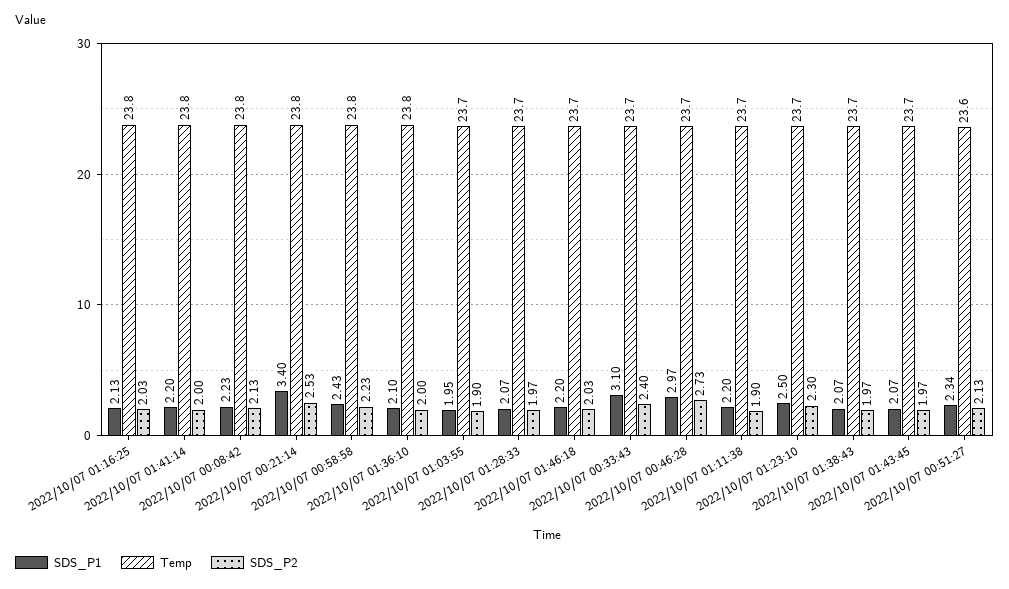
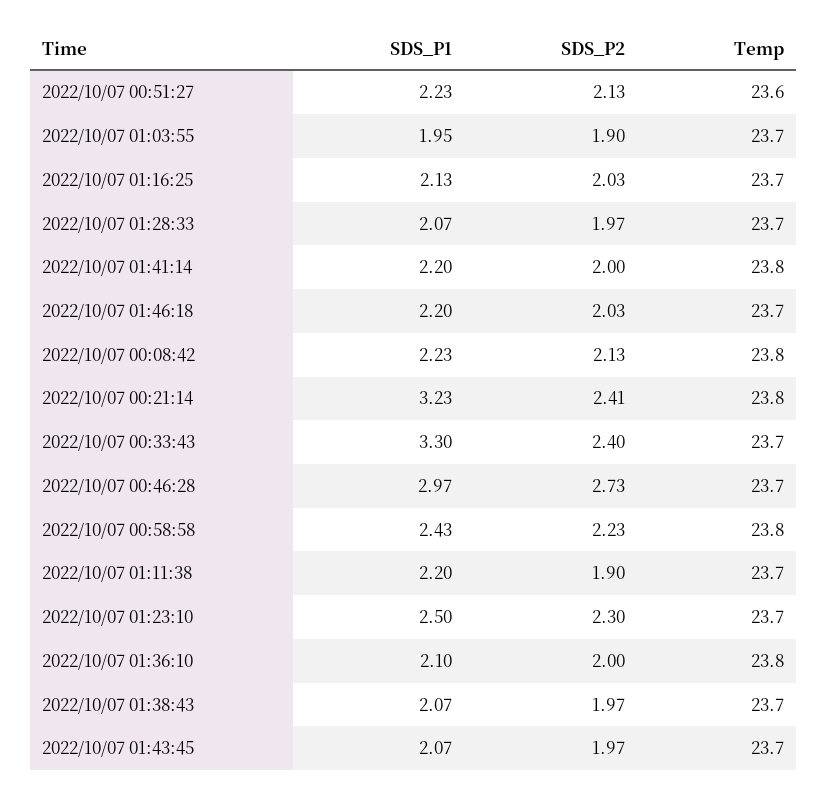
  {
    "SDS_P1": {
      "2022/10/07 01:16:25": 2.13,
      "2022/10/07 01:41:14": 2.2,
      "2022/10/07 00:08:42": 2.23,
-     "2022/10/07 00:21:14": 3.4,
+     "2022/10/07 00:21:14": 3.23,
      "2022/10/07 00:58:58": 2.43,
      "2022/10/07 01:36:10": 2.1,
      "2022/10/07 01:03:55": 1.95,
      "2022/10/07 01:28:33": 2.07,
      "2022/10/07 01:46:18": 2.2,
-     "2022/10/07 00:33:43": 3.1,
+     "2022/10/07 00:33:43": 3.3,
      "2022/10/07 00:46:28": 2.97,
      "2022/10/07 01:11:38": 2.2,
      "2022/10/07 01:23:10": 2.5,
      "2022/10/07 01:38:43": 2.07,
      "2022/10/07 01:43:45": 2.07,
-     "2022/10/07 00:51:27": 2.34
+     "2022/10/07 00:51:27": 2.23
    },
    "Temp": {
-     "2022/10/07 01:16:25": 23.8,
+     "2022/10/07 01:16:25": 23.7,
      "2022/10/07 01:41:14": 23.8,
      "2022/10/07 00:08:42": 23.8,
      "2022/10/07 00:21:14": 23.8,
      "2022/10/07 00:58:58": 23.8,
      "2022/10/07 01:36:10": 23.8,
      "2022/10/07 01:03:55": 23.7,
      "2022/10/07 01:28:33": 23.7,
      "2022/10/07 01:46:18": 23.7,
      "2022/10/07 00:33:43": 23.7,
      "2022/10/07 00:46:28": 23.7,
      "2022/10/07 01:11:38": 23.7,
      "2022/10/07 01:23:10": 23.7,
      "2022/10/07 01:38:43": 23.7,
      "2022/10/07 01:43:45": 23.7,
      "2022/10/07 00:51:27": 23.6
    },
    "SDS_P2": {
      "2022/10/07 01:16:25": 2.03,
      "2022/10/07 01:41:14": 2,
      "2022/10/07 00:08:42": 2.13,
-     "2022/10/07 00:21:14": 2.53,
+     "2022/10/07 00:21:14": 2.41,
      "2022/10/07 00:58:58": 2.23,
      "2022/10/07 01:36:10": 2,
      "2022/10/07 01:03:55": 1.9,
      "2022/10/07 01:28:33": 1.97,
      "2022/10/07 01:46:18": 2.03,
      "2022/10/07 00:33:43": 2.4,
      "2022/10/07 00:46:28": 2.73,
      "2022/10/07 01:11:38": 1.9,
      "2022/10/07 01:23:10": 2.3,
      "2022/10/07 01:38:43": 1.97,
      "2022/10/07 01:43:45": 1.97,
      "2022/10/07 00:51:27": 2.13
    }
  }

